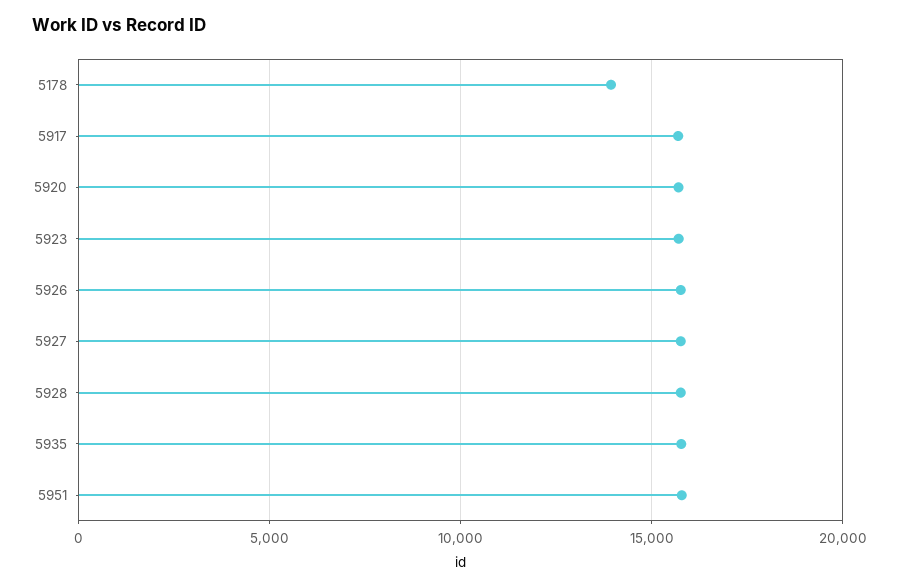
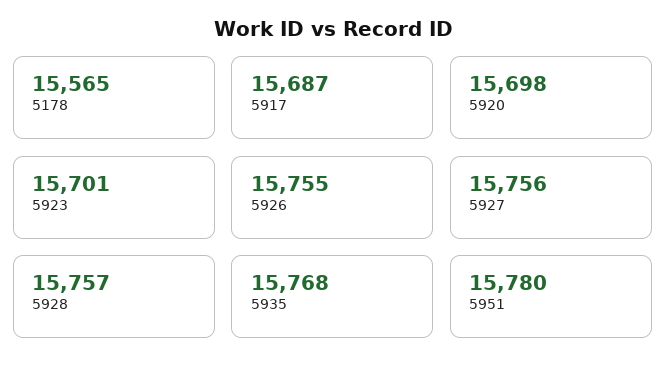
  {
-   "5178": 14000,
+   "5178": 15565,
    "5917": 15687,
    "5920": 15698,
    "5923": 15701,
    "5926": 15755,
    "5927": 15756,
    "5928": 15757,
    "5935": 15768,
    "5951": 15780
  }

